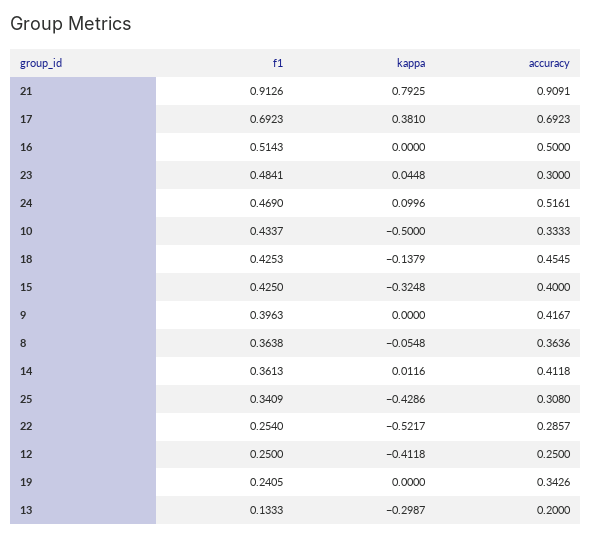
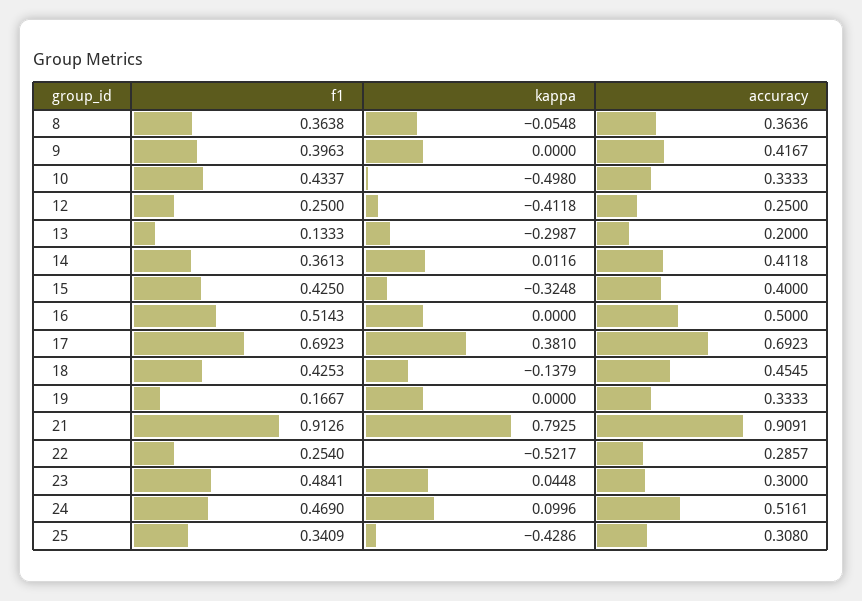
  {
    "f1": {
      "21": 0.9126,
      "17": 0.6923,
      "16": 0.5143,
      "23": 0.4841,
      "24": 0.469,
      "10": 0.4337,
      "18": 0.4253,
      "15": 0.425,
      "9": 0.3963,
      "8": 0.3638,
      "14": 0.3613,
      "25": 0.3409,
      "22": 0.254,
      "12": 0.25,
-     "19": 0.2405,
+     "19": 0.1667,
      "13": 0.1333
    },
    "kappa": {
      "21": 0.7925,
      "17": 0.381,
      "16": 0,
      "23": 0.0448,
      "24": 0.0996,
-     "10": -0.5,
+     "10": -0.498,
      "18": -0.1379,
      "15": -0.3248,
      "9": 0,
      "8": -0.0548,
      "14": 0.0116,
      "25": -0.4286,
      "22": -0.5217,
      "12": -0.4118,
      "19": 0,
      "13": -0.2987
    },
    "accuracy": {
      "21": 0.9091,
      "17": 0.6923,
      "16": 0.5,
      "23": 0.3,
      "24": 0.5161,
      "10": 0.3333,
      "18": 0.4545,
      "15": 0.4,
      "9": 0.4167,
      "8": 0.3636,
      "14": 0.4118,
      "25": 0.308,
      "22": 0.2857,
      "12": 0.25,
-     "19": 0.3426,
+     "19": 0.3333,
      "13": 0.2
    }
  }

